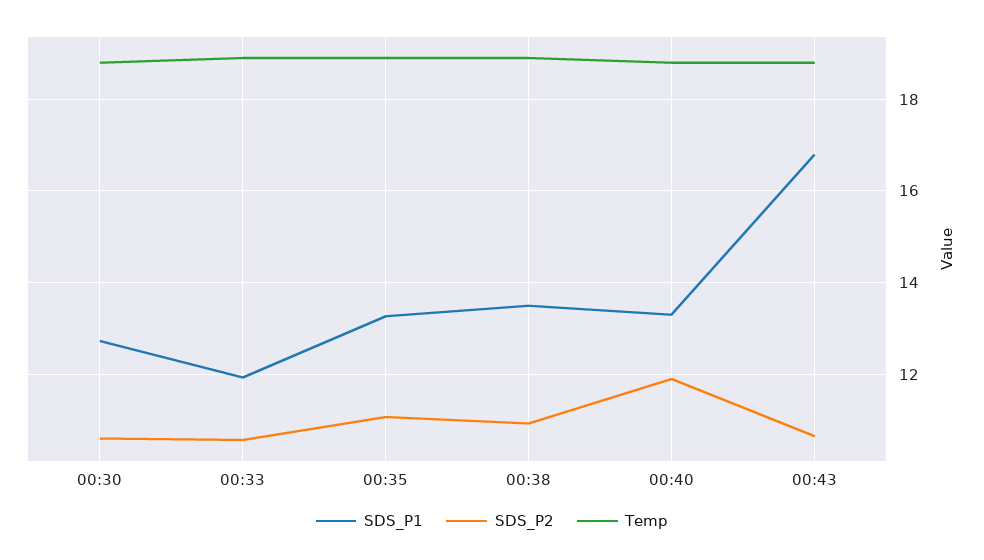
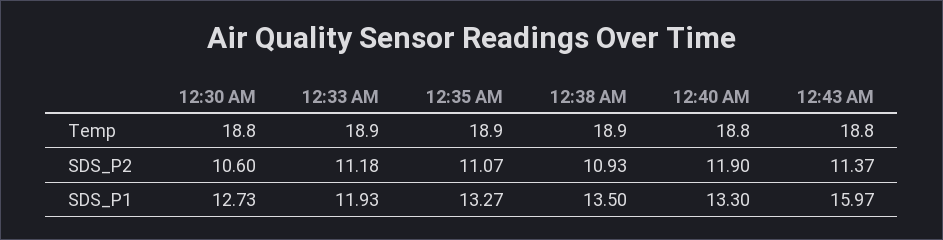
  {
    "SDS_P1": {
      "00:30": 12.73,
      "00:33": 11.93,
      "00:35": 13.27,
      "00:38": 13.5,
      "00:40": 13.3,
-     "00:43": 16.8
+     "00:43": 15.97
    },
    "SDS_P2": {
      "00:30": 10.6,
-     "00:33": 10.6,
+     "00:33": 11.18,
      "00:35": 11.07,
      "00:38": 10.93,
      "00:40": 11.9,
-     "00:43": 10.6
+     "00:43": 11.37
    },
    "Temp": {
      "00:30": 18.8,
      "00:33": 18.9,
      "00:35": 18.9,
      "00:38": 18.9,
      "00:40": 18.8,
      "00:43": 18.8
    }
  }

